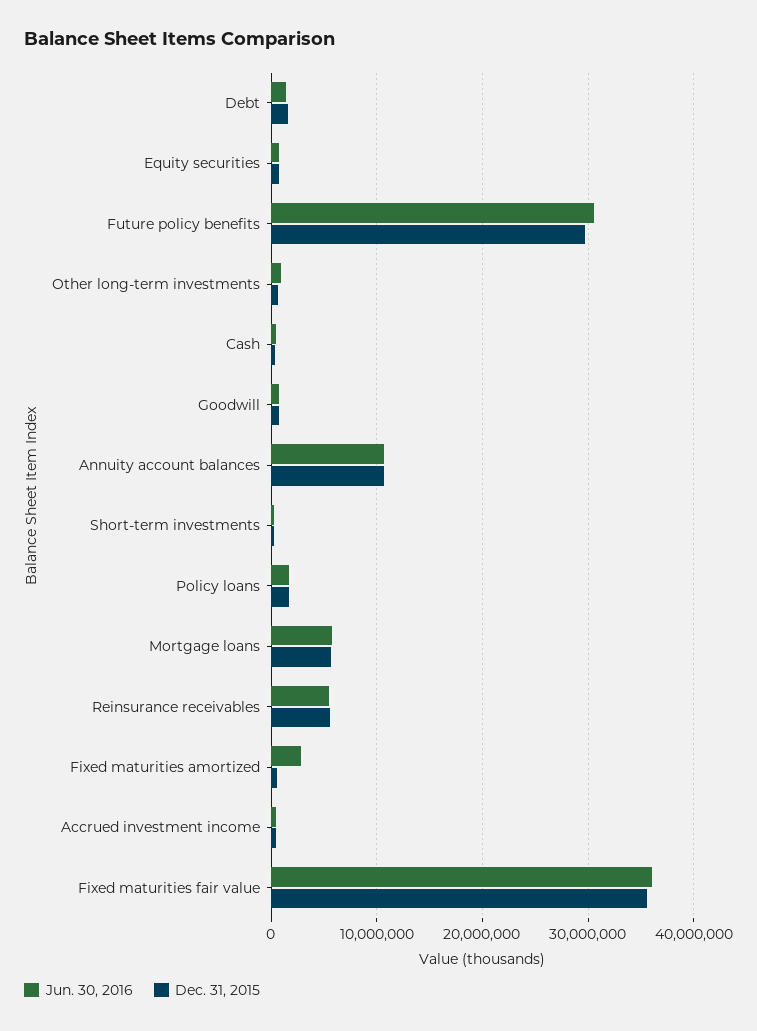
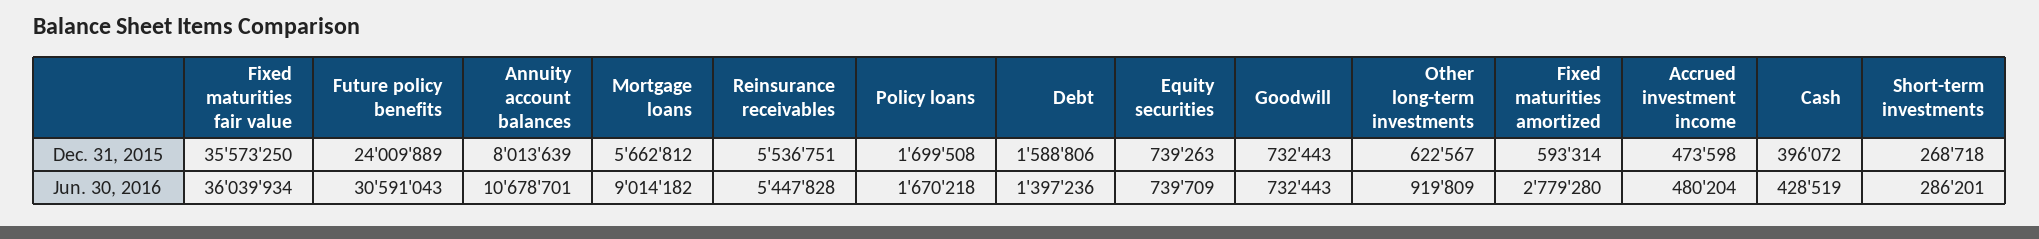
  {
    "Jun. 30, 2016": {
      "Debt": 1397236,
      "Equity securities": 739709,
      "Future policy benefits": 30591043,
      "Other long-term investments": 919809,
      "Cash": 428519,
      "Goodwill": 732443,
      "Annuity account balances": 10678701,
      "Short-term investments": 286201,
      "Policy loans": 1670218,
-     "Mortgage loans": 6000000,
+     "Mortgage loans": 9014182,
      "Reinsurance receivables": 5447828,
      "Fixed maturities amortized": 2779280,
      "Accrued investment income": 480204,
      "Fixed maturities fair value": 36039934
    },
    "Dec. 31, 2015": {
      "Debt": 1588806,
      "Equity securities": 739263,
-     "Future policy benefits": 30000000,
+     "Future policy benefits": 24009889,
      "Other long-term investments": 622567,
      "Cash": 396072,
      "Goodwill": 732443,
-     "Annuity account balances": 11000000,
+     "Annuity account balances": 8013639,
      "Short-term investments": 268718,
      "Policy loans": 1699508,
      "Mortgage loans": 5662812,
      "Reinsurance receivables": 5536751,
      "Fixed maturities amortized": 593314,
      "Accrued investment income": 473598,
      "Fixed maturities fair value": 35573250
    }
  }

